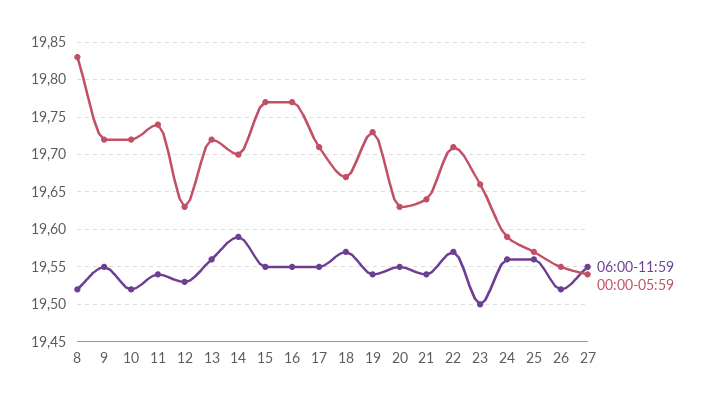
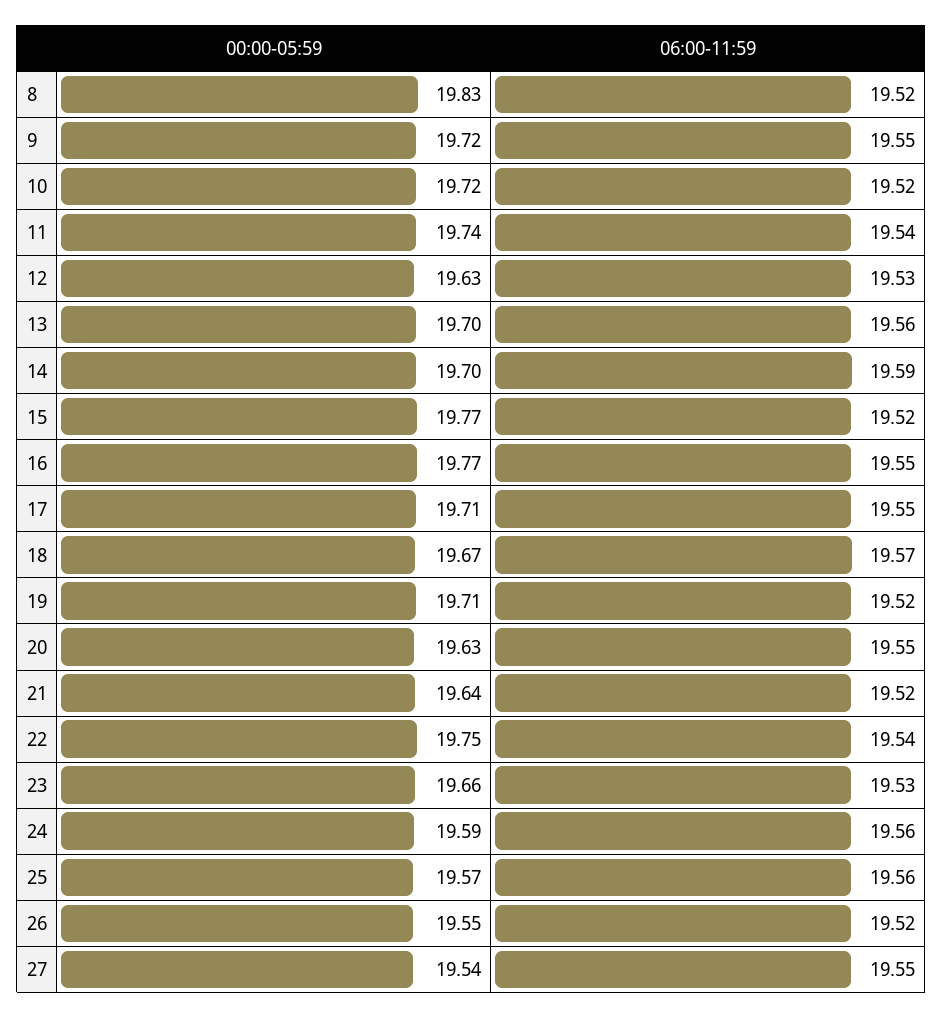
  {
    "06:00-11:59": {
      "8": 19.52,
      "9": 19.55,
      "10": 19.52,
      "11": 19.54,
      "12": 19.53,
      "13": 19.56,
      "14": 19.59,
-     "15": 19.55,
+     "15": 19.52,
      "16": 19.55,
      "17": 19.55,
      "18": 19.57,
-     "19": 19.54,
+     "19": 19.52,
      "20": 19.55,
-     "21": 19.54,
+     "21": 19.52,
-     "22": 19.57,
+     "22": 19.54,
-     "23": 19.5,
+     "23": 19.53,
      "24": 19.56,
      "25": 19.56,
      "26": 19.52,
      "27": 19.55
    },
    "00:00-05:59": {
      "8": 19.83,
      "9": 19.72,
      "10": 19.72,
      "11": 19.74,
      "12": 19.63,
-     "13": 19.72,
+     "13": 19.7,
      "14": 19.7,
      "15": 19.77,
      "16": 19.77,
      "17": 19.71,
      "18": 19.67,
-     "19": 19.73,
+     "19": 19.71,
      "20": 19.63,
      "21": 19.64,
-     "22": 19.71,
+     "22": 19.75,
      "23": 19.66,
      "24": 19.59,
      "25": 19.57,
      "26": 19.55,
      "27": 19.54
    }
  }

